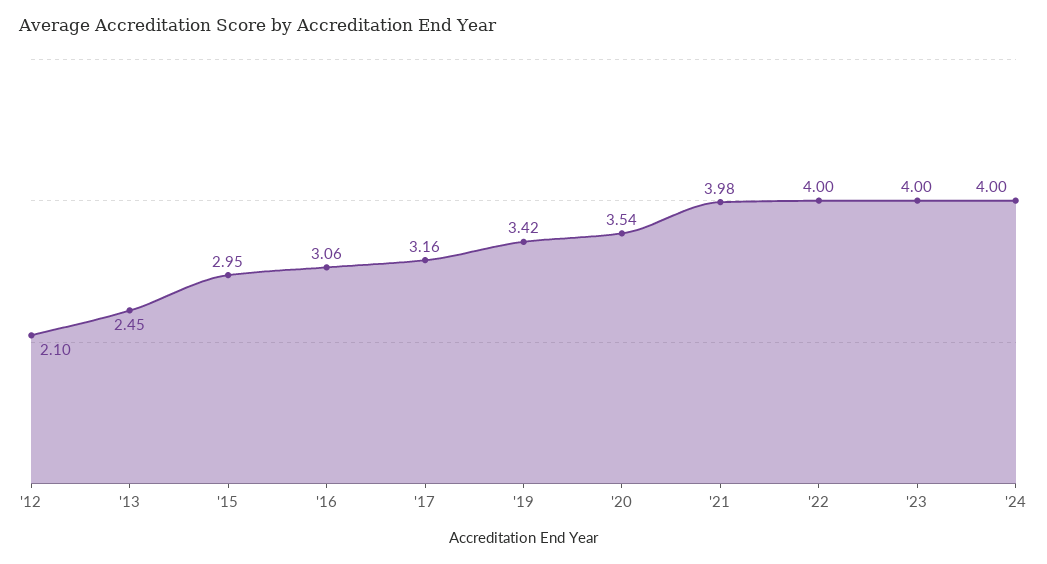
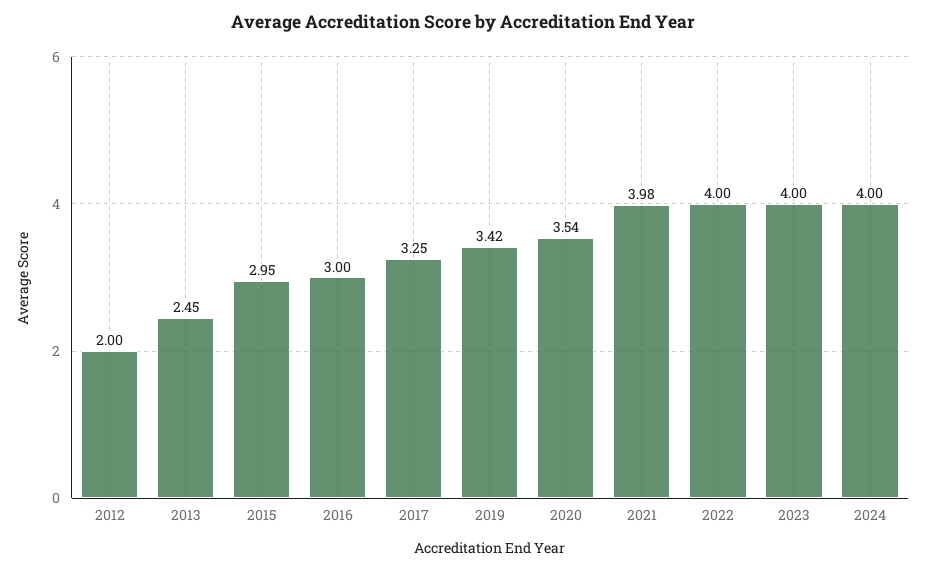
  {
-   "'12": 2.1,
+   "'12": 2,
    "'13": 2.45,
    "'15": 2.95,
-   "'16": 3.06,
+   "'16": 3,
-   "'17": 3.16,
+   "'17": 3.25,
    "'19": 3.42,
    "'20": 3.54,
    "'21": 3.98,
    "'22": 4,
    "'23": 4,
    "'24": 4
  }

